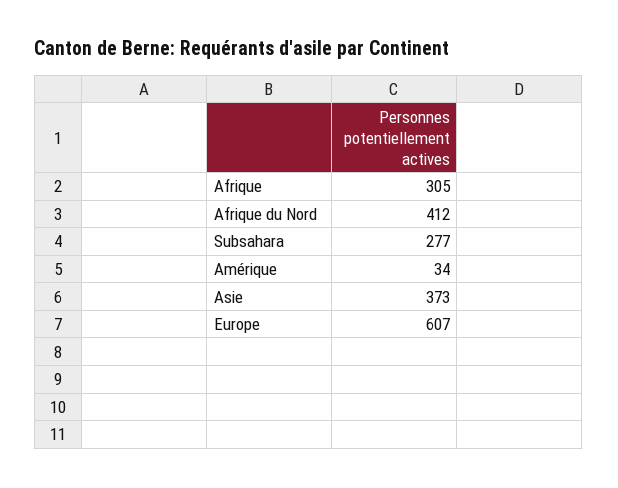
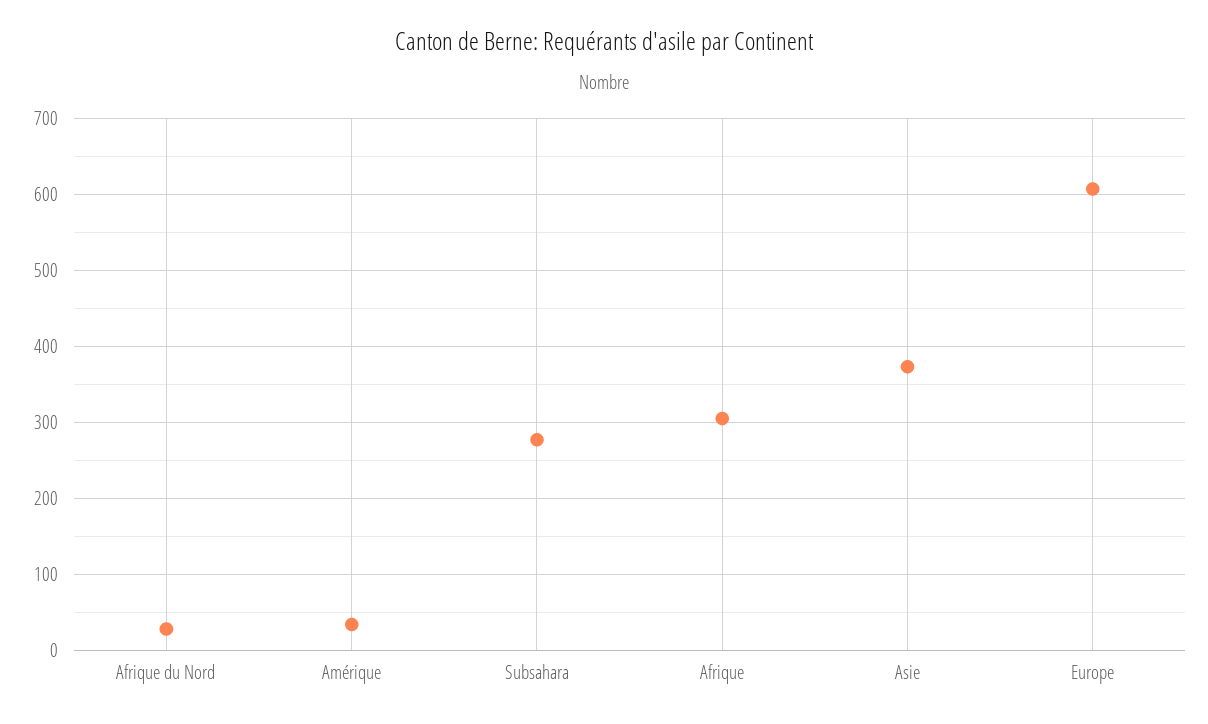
  {
    "Afrique": 305,
-   "Afrique du Nord": 412,
+   "Afrique du Nord": 30,
    "Subsahara": 277,
    "Amérique": 34,
    "Asie": 373,
    "Europe": 607
  }

